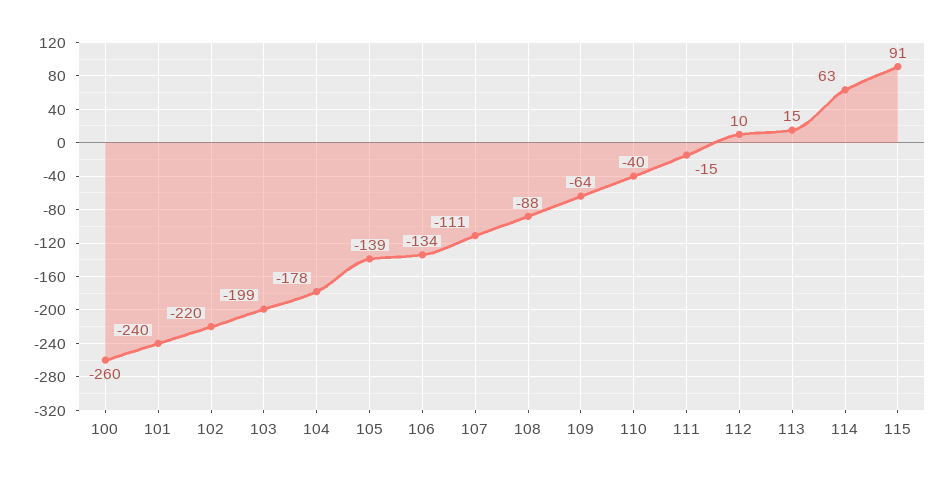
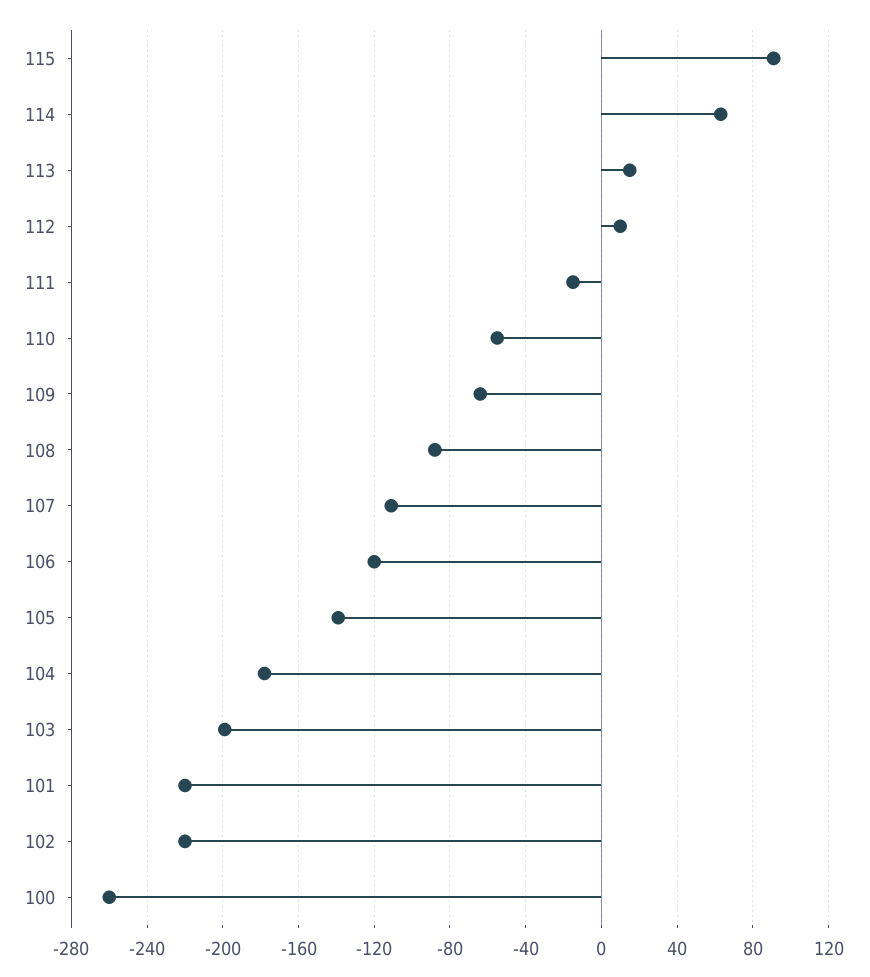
  {
    "100": -260,
-   "101": -240,
+   "101": -220,
    "102": -220,
    "103": -199,
    "104": -178,
    "105": -139,
-   "106": -134,
+   "106": -120,
    "107": -111,
    "108": -88,
    "109": -64,
-   "110": -40,
+   "110": -55,
    "111": -15,
    "112": 10,
    "113": 15,
    "114": 63,
    "115": 91
  }

